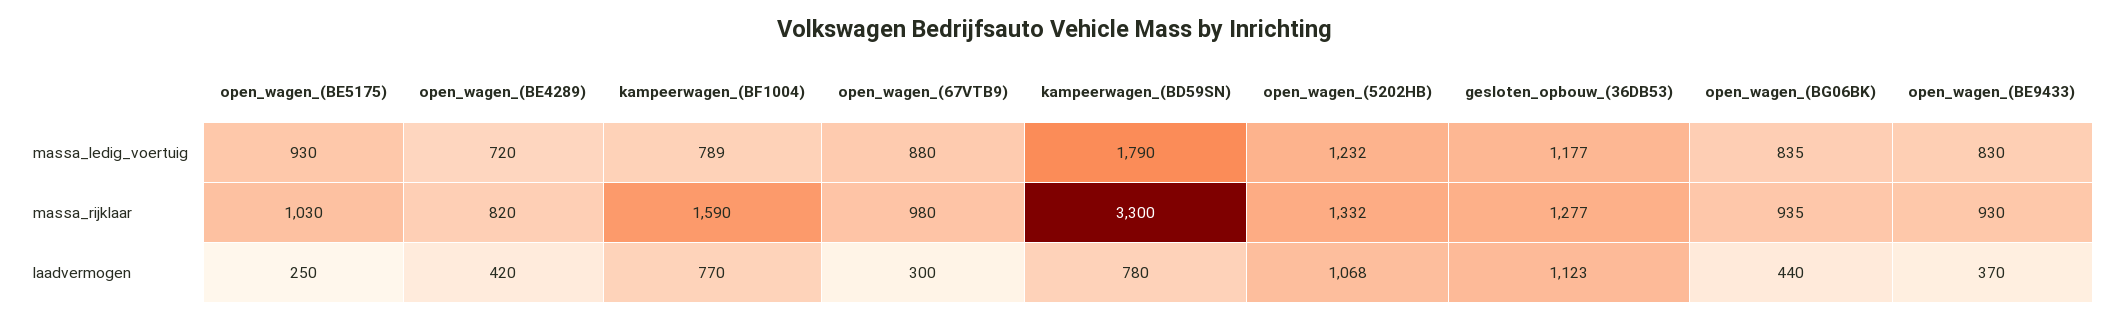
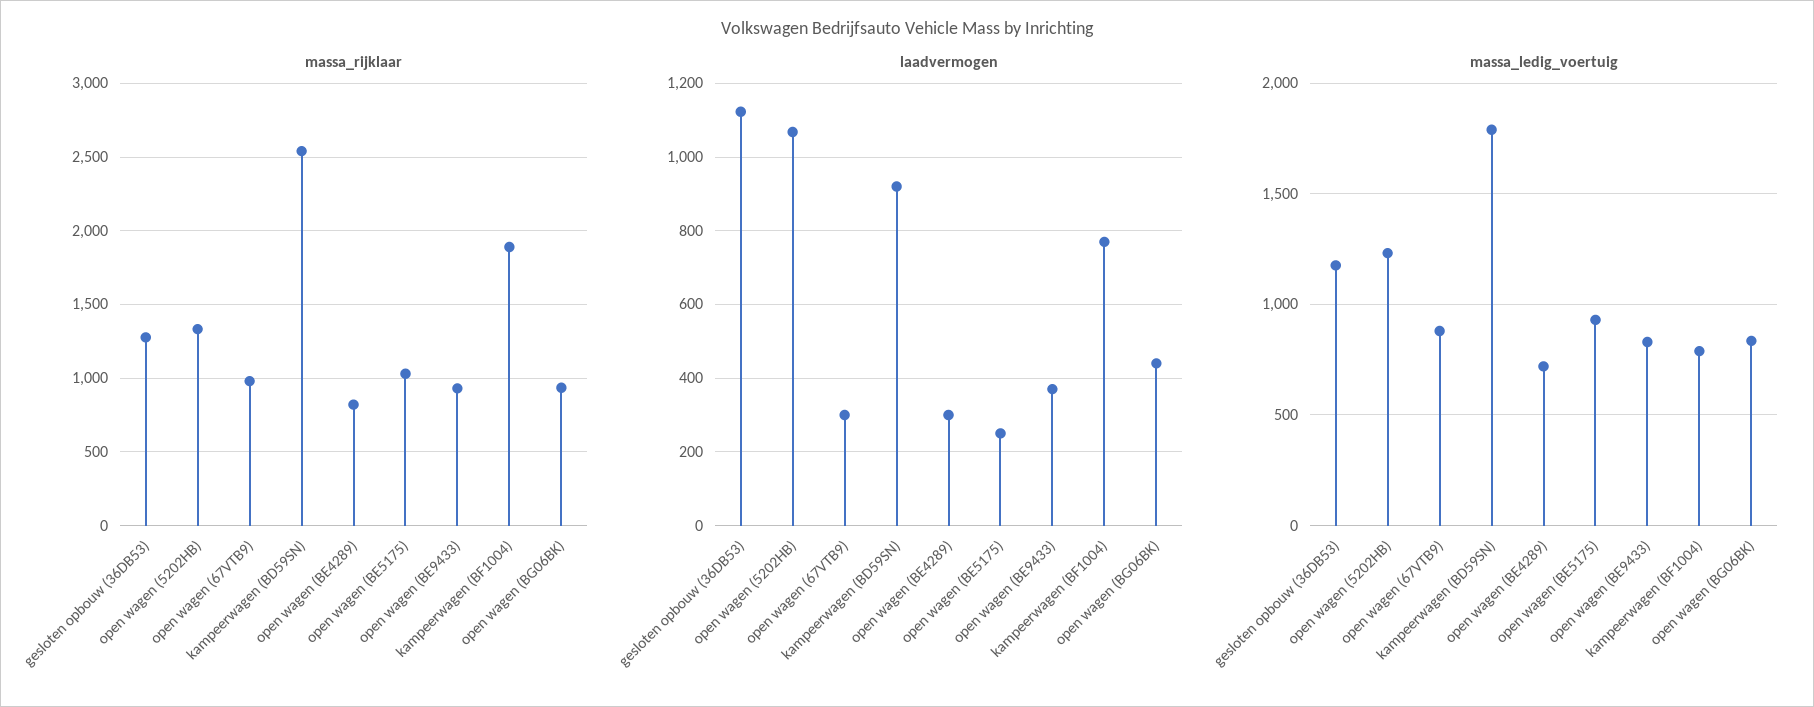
  {
    "massa_ledig_voertuig": {
      "open_wagen_(BE5175)": 930,
      "open_wagen_(BE4289)": 720,
      "kampeerwagen_(BF1004)": 789,
      "open_wagen_(67VTB9)": 880,
      "kampeerwagen_(BD59SN)": 1790,
      "open_wagen_(5202HB)": 1232,
      "gesloten_opbouw_(36DB53)": 1177,
      "open_wagen_(BG06BK)": 835,
      "open_wagen_(BE9433)": 830
    },
    "massa_rijklaar": {
      "open_wagen_(BE5175)": 1030,
      "open_wagen_(BE4289)": 820,
-     "kampeerwagen_(BF1004)": 1590,
+     "kampeerwagen_(BF1004)": 1900,
      "open_wagen_(67VTB9)": 980,
-     "kampeerwagen_(BD59SN)": 3300,
+     "kampeerwagen_(BD59SN)": 2550,
      "open_wagen_(5202HB)": 1332,
      "gesloten_opbouw_(36DB53)": 1277,
      "open_wagen_(BG06BK)": 935,
      "open_wagen_(BE9433)": 930
    },
    "laadvermogen": {
      "open_wagen_(BE5175)": 250,
-     "open_wagen_(BE4289)": 420,
+     "open_wagen_(BE4289)": 300,
      "kampeerwagen_(BF1004)": 770,
      "open_wagen_(67VTB9)": 300,
-     "kampeerwagen_(BD59SN)": 780,
+     "kampeerwagen_(BD59SN)": 920,
      "open_wagen_(5202HB)": 1068,
      "gesloten_opbouw_(36DB53)": 1123,
      "open_wagen_(BG06BK)": 440,
      "open_wagen_(BE9433)": 370
    }
  }

